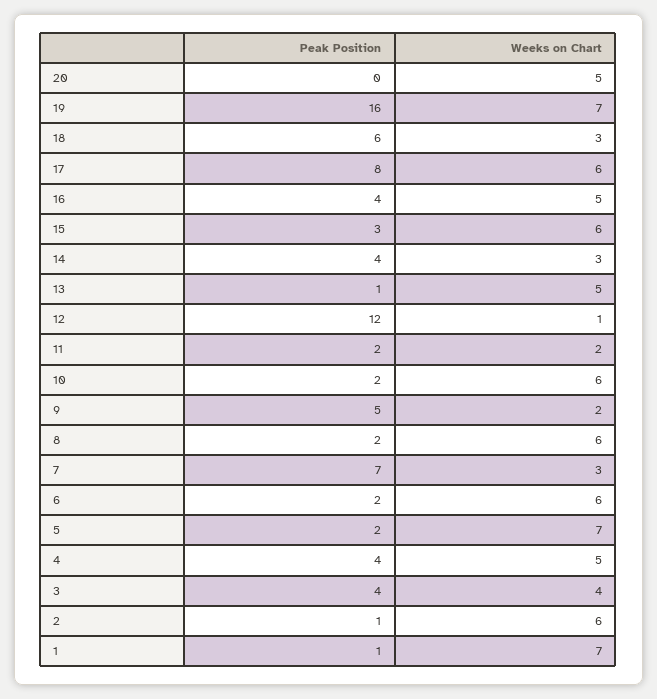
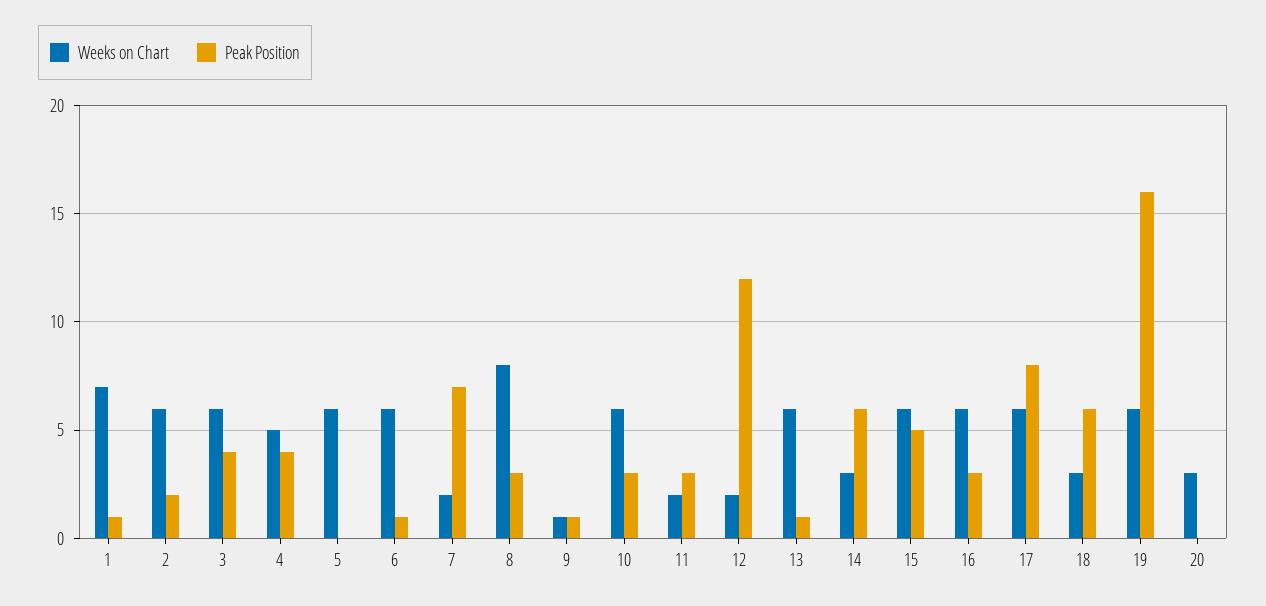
  {
    "Peak Position": {
      "20": 0,
      "19": 16,
      "18": 6,
      "17": 8,
-     "16": 4,
+     "16": 3,
-     "15": 3,
+     "15": 5,
-     "14": 4,
+     "14": 6,
      "13": 1,
      "12": 12,
-     "11": 2,
+     "11": 3,
-     "10": 2,
+     "10": 3,
-     "9": 5,
+     "9": 1,
-     "8": 2,
+     "8": 3,
      "7": 7,
-     "6": 2,
+     "6": 1,
-     "5": 2,
+     "5": 0,
      "4": 4,
      "3": 4,
-     "2": 1,
+     "2": 2,
      "1": 1
    },
    "Weeks on Chart": {
-     "20": 5,
+     "20": 3,
-     "19": 7,
+     "19": 6,
      "18": 3,
      "17": 6,
-     "16": 5,
+     "16": 6,
      "15": 6,
      "14": 3,
-     "13": 5,
+     "13": 6,
-     "12": 1,
+     "12": 2,
      "11": 2,
      "10": 6,
-     "9": 2,
+     "9": 1,
-     "8": 6,
+     "8": 8,
-     "7": 3,
+     "7": 2,
      "6": 6,
-     "5": 7,
+     "5": 6,
      "4": 5,
-     "3": 4,
+     "3": 6,
      "2": 6,
      "1": 7
    }
  }

